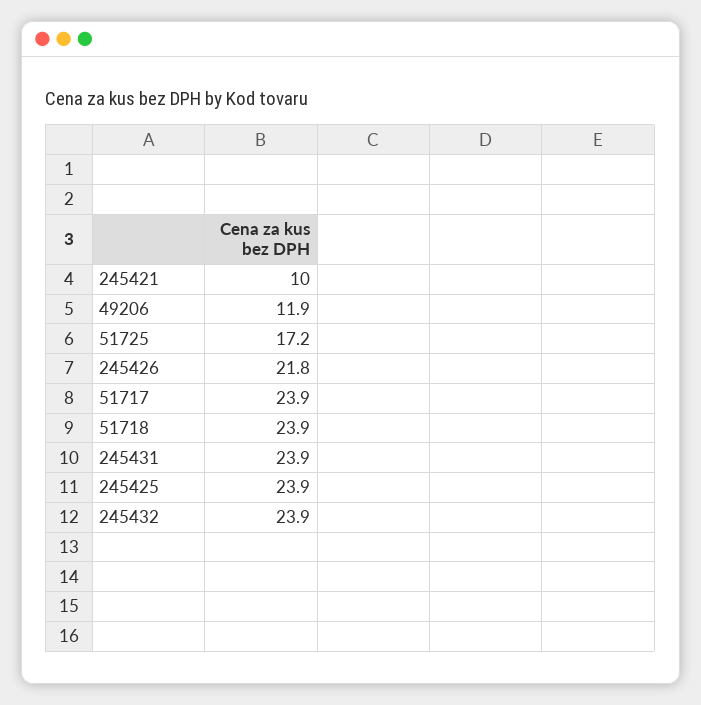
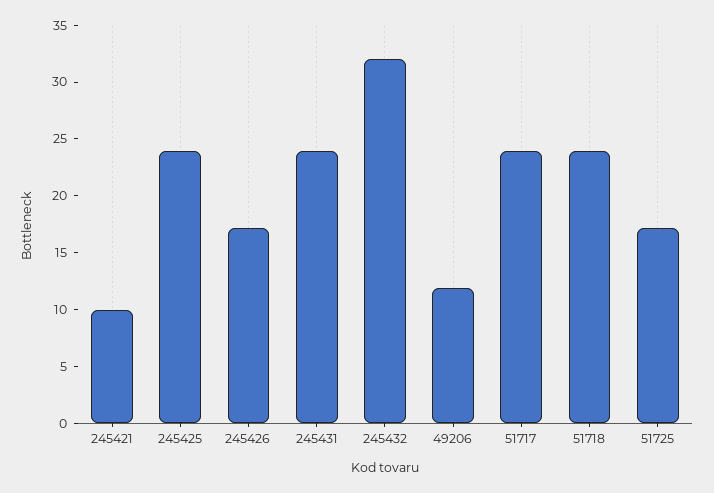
  {
    "245421": 10,
    "49206": 11.9,
    "51725": 17.2,
-   "245426": 21.8,
+   "245426": 17,
    "51717": 23.9,
    "51718": 23.9,
    "245431": 23.9,
    "245425": 23.9,
-   "245432": 23.9
+   "245432": 32
  }

